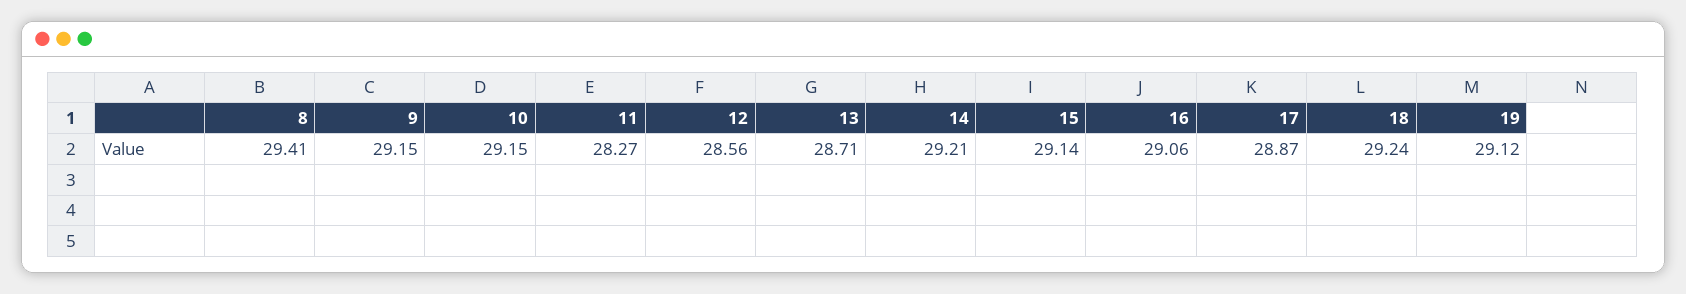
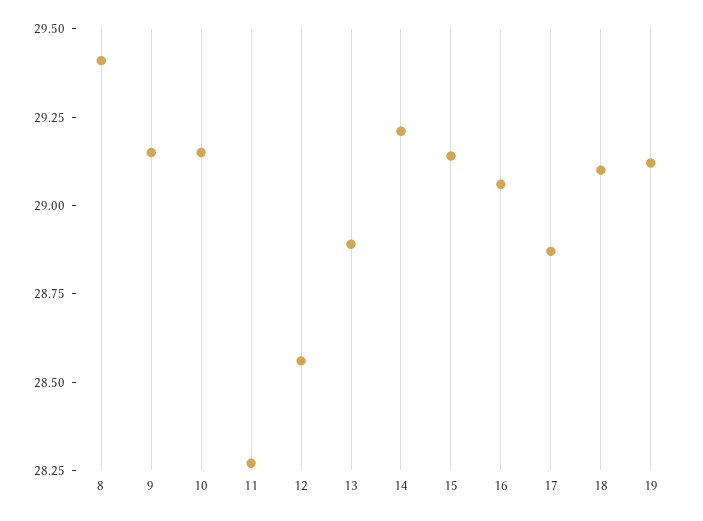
  {
    "8": 29.41,
    "9": 29.15,
    "10": 29.15,
    "11": 28.27,
    "12": 28.56,
-   "13": 28.71,
+   "13": 28.9,
    "14": 29.21,
    "15": 29.14,
    "16": 29.06,
    "17": 28.87,
-   "18": 29.24,
+   "18": 29.1,
    "19": 29.12
  }

